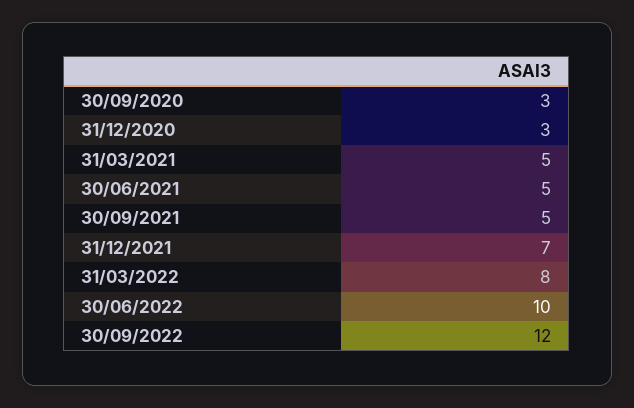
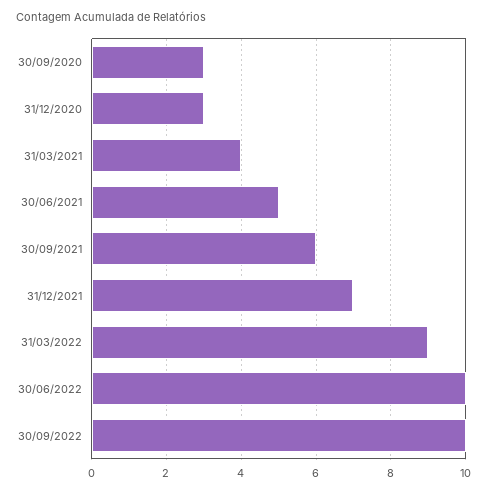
  {
    "30/09/2020": 3,
    "31/12/2020": 3,
-   "31/03/2021": 5,
+   "31/03/2021": 4,
    "30/06/2021": 5,
-   "30/09/2021": 5,
+   "30/09/2021": 6,
    "31/12/2021": 7,
-   "31/03/2022": 8,
+   "31/03/2022": 9,
    "30/06/2022": 10,
-   "30/09/2022": 12
+   "30/09/2022": 10
  }

